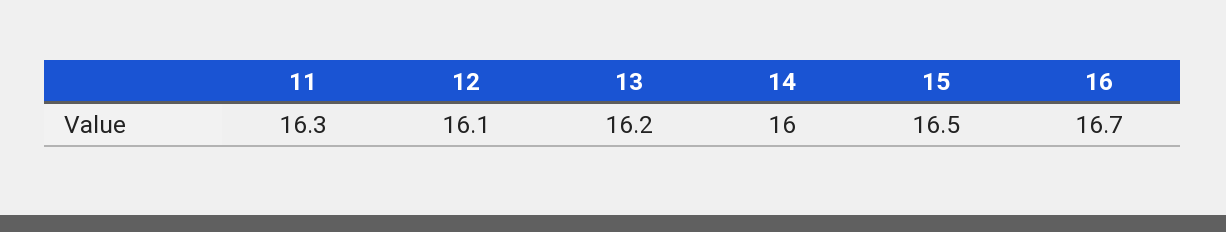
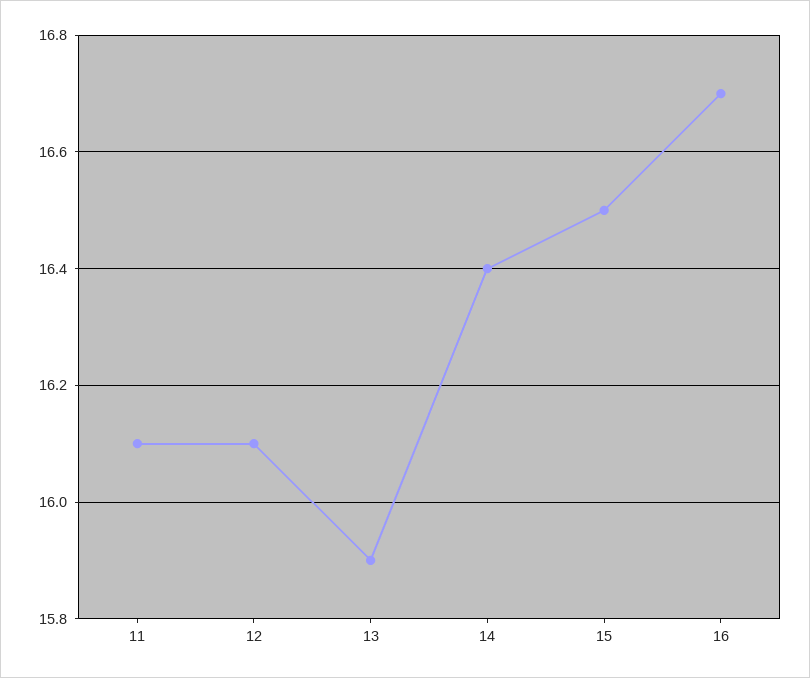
  {
-   "11": 16.3,
+   "11": 16.1,
    "12": 16.1,
-   "13": 16.2,
+   "13": 15.9,
-   "14": 16,
+   "14": 16.4,
    "15": 16.5,
    "16": 16.7
  }

